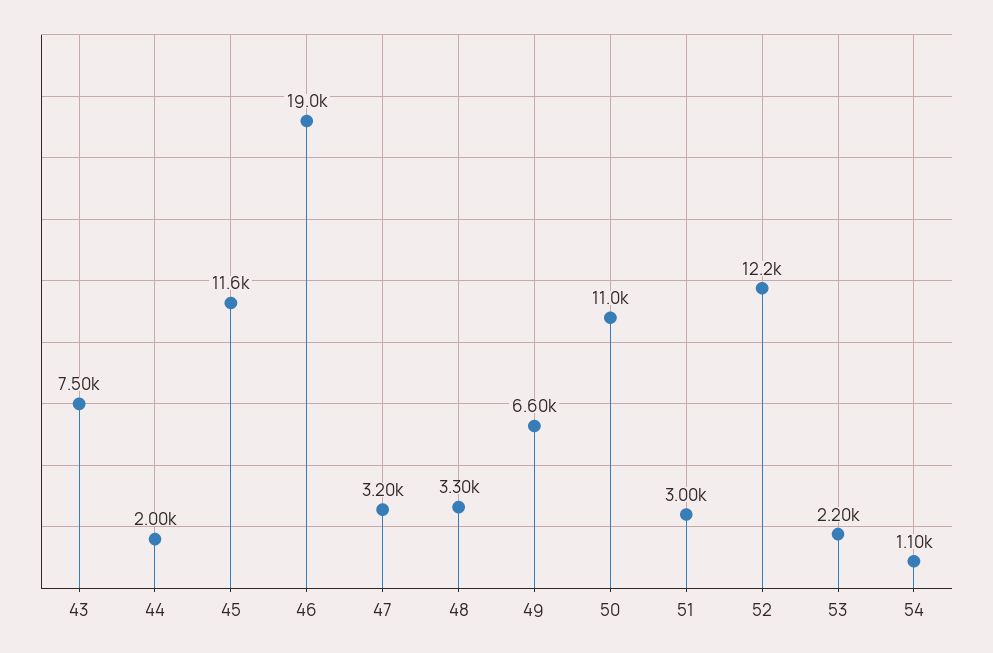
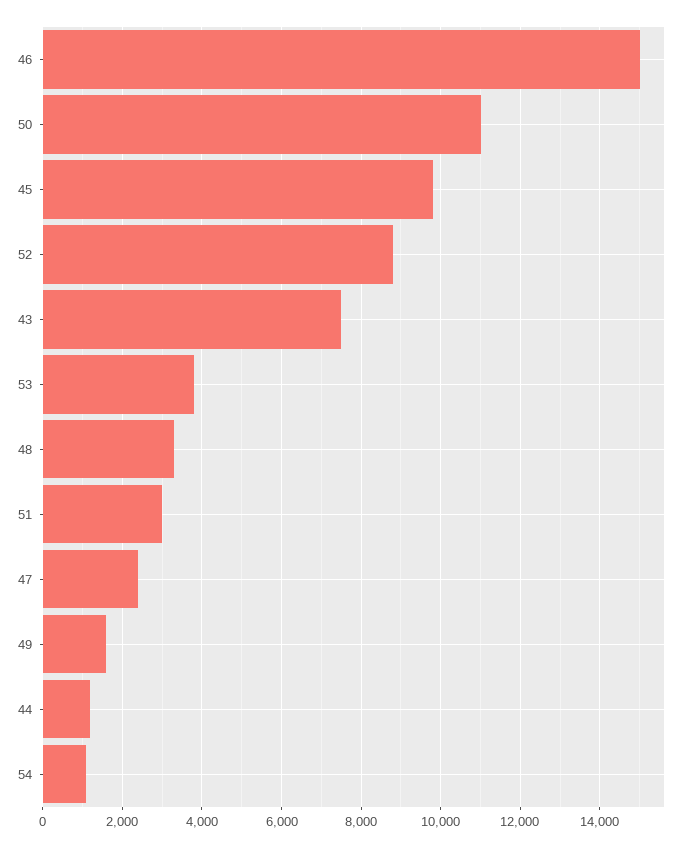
  {
    "43": 7500,
-   "44": 2000,
+   "44": 1200,
-   "45": 11600,
+   "45": 9800,
-   "46": 19000,
+   "46": 15000,
-   "47": 3200,
+   "47": 2400,
    "48": 3300,
-   "49": 6600,
+   "49": 1600,
    "50": 11000,
    "51": 3000,
-   "52": 12200,
+   "52": 8800,
-   "53": 2200,
+   "53": 3800,
    "54": 1100
  }

